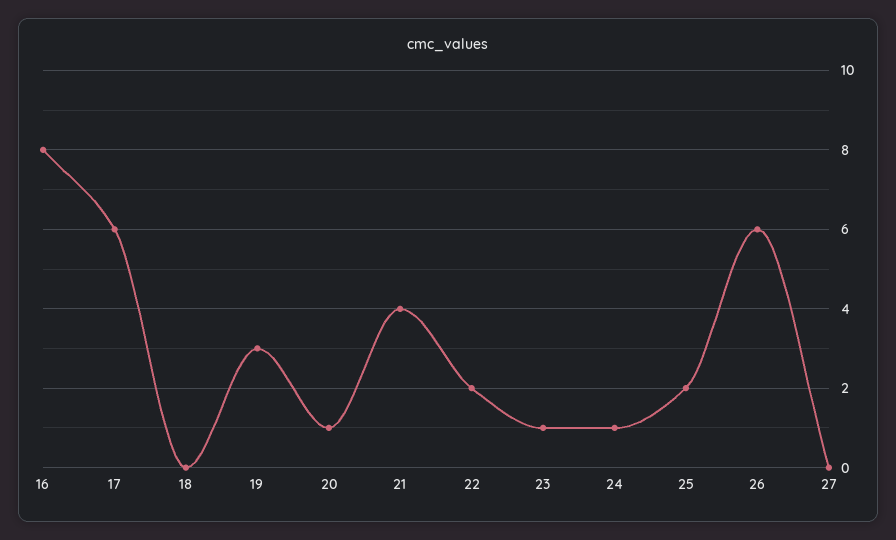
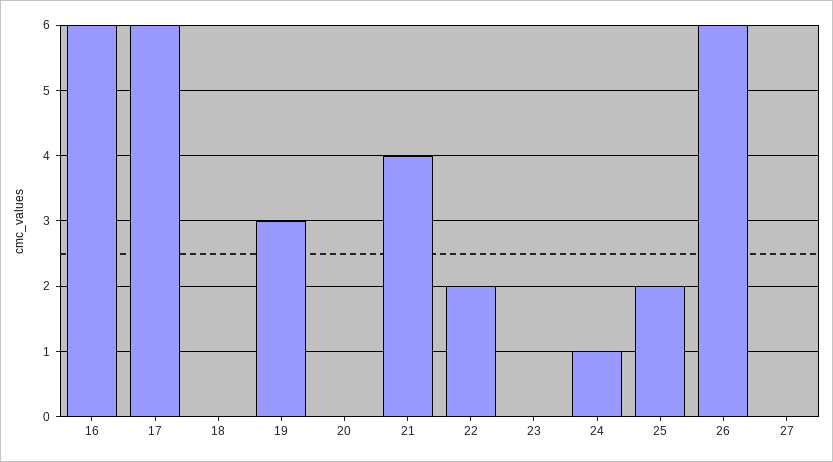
  {
-   "16": 8,
+   "16": 6,
    "17": 6,
    "18": 0,
    "19": 3,
-   "20": 1,
+   "20": 0,
    "21": 4,
    "22": 2,
-   "23": 1,
+   "23": 0,
    "24": 1,
    "25": 2,
    "26": 6,
    "27": 0
  }

